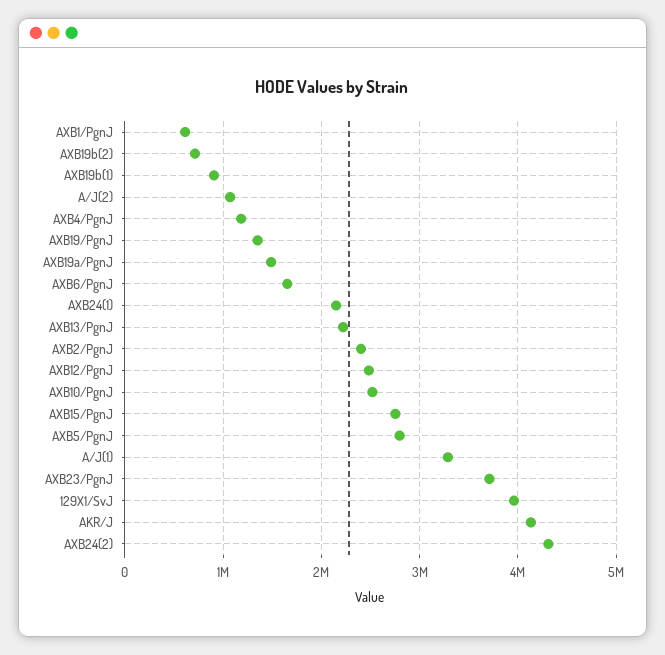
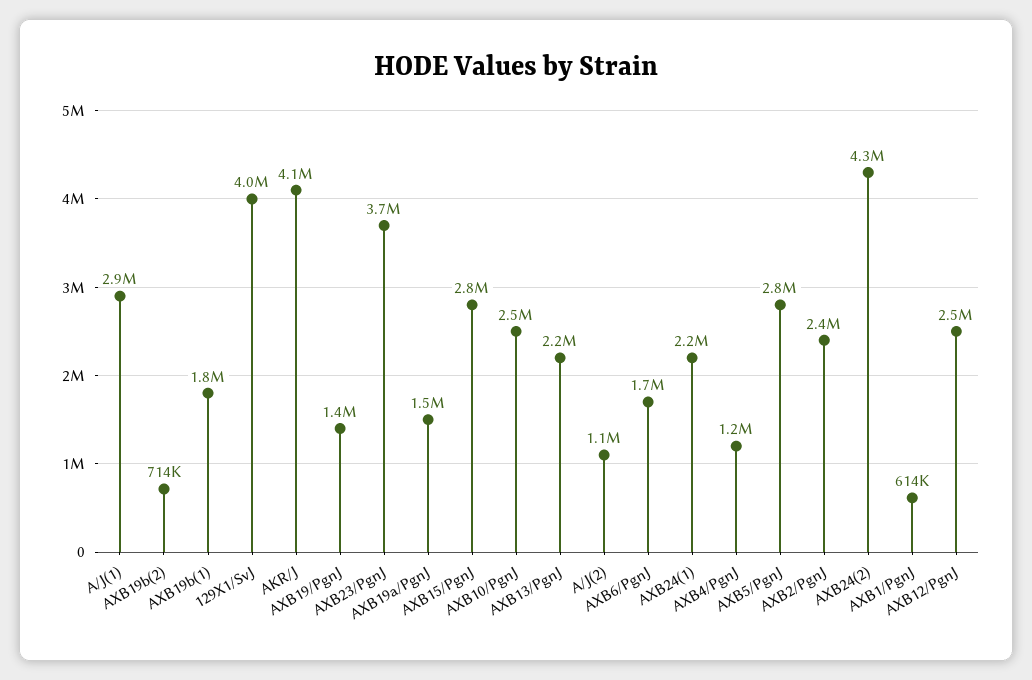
  {
    "AXB1/PgnJ": 614000,
    "AXB19b(2)": 714000,
-   "AXB19b(1)": 900000,
+   "AXB19b(1)": 1800000,
    "A/J(2)": 1100000,
    "AXB4/PgnJ": 1200000,
    "AXB19/PgnJ": 1400000,
    "AXB19a/PgnJ": 1500000,
    "AXB6/PgnJ": 1700000,
    "AXB24(1)": 2200000,
    "AXB13/PgnJ": 2200000,
    "AXB2/PgnJ": 2400000,
    "AXB12/PgnJ": 2500000,
    "AXB10/PgnJ": 2500000,
    "AXB15/PgnJ": 2800000,
    "AXB5/PgnJ": 2800000,
-   "A/J(1)": 3300000,
+   "A/J(1)": 2900000,
    "AXB23/PgnJ": 3700000,
    "129X1/SvJ": 4000000,
    "AKR/J": 4100000,
    "AXB24(2)": 4300000
  }

